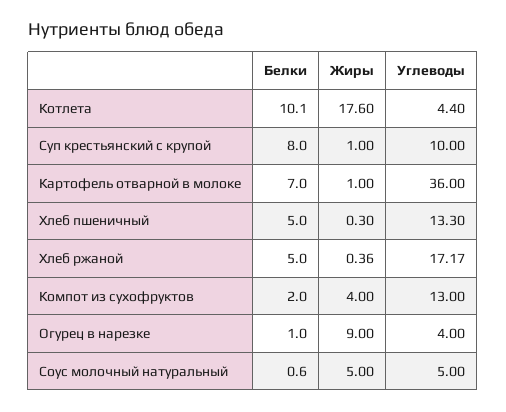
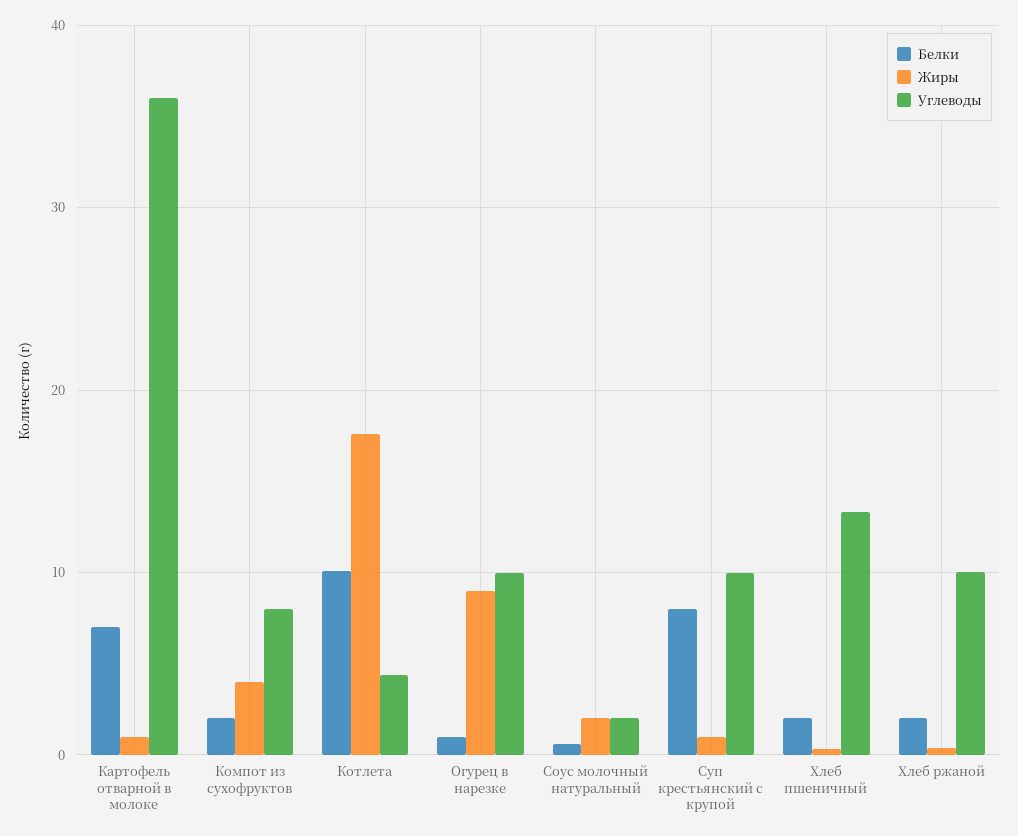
  {
    "Белки": {
      "Котлета": 10.1,
      "Суп крестьянский с крупой": 8,
      "Картофель отварной в молоке": 7,
-     "Хлеб пшеничный": 5,
+     "Хлеб пшеничный": 2,
-     "Хлеб ржаной": 5,
+     "Хлеб ржаной": 2,
      "Компот из сухофруктов": 2,
      "Огурец в нарезке": 1,
      "Соус молочный натуральный": 0.6
    },
    "Жиры": {
      "Котлета": 17.6,
      "Суп крестьянский с крупой": 1,
      "Картофель отварной в молоке": 1,
      "Хлеб пшеничный": 0.3,
      "Хлеб ржаной": 0.36,
      "Компот из сухофруктов": 4,
      "Огурец в нарезке": 9,
-     "Соус молочный натуральный": 5
+     "Соус молочный натуральный": 2
    },
    "Углеводы": {
      "Котлета": 4.4,
      "Суп крестьянский с крупой": 10,
      "Картофель отварной в молоке": 36,
      "Хлеб пшеничный": 13.3,
-     "Хлеб ржаной": 17.17,
+     "Хлеб ржаной": 10,
-     "Компот из сухофруктов": 13,
+     "Компот из сухофруктов": 8,
-     "Огурец в нарезке": 4,
+     "Огурец в нарезке": 10,
-     "Соус молочный натуральный": 5
+     "Соус молочный натуральный": 2
    }
  }

